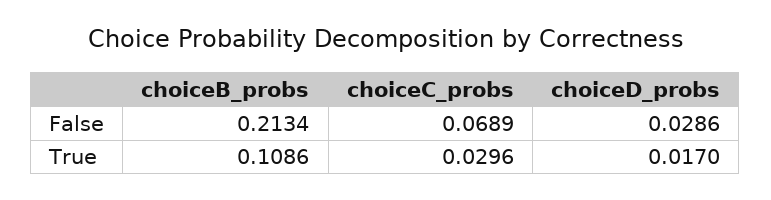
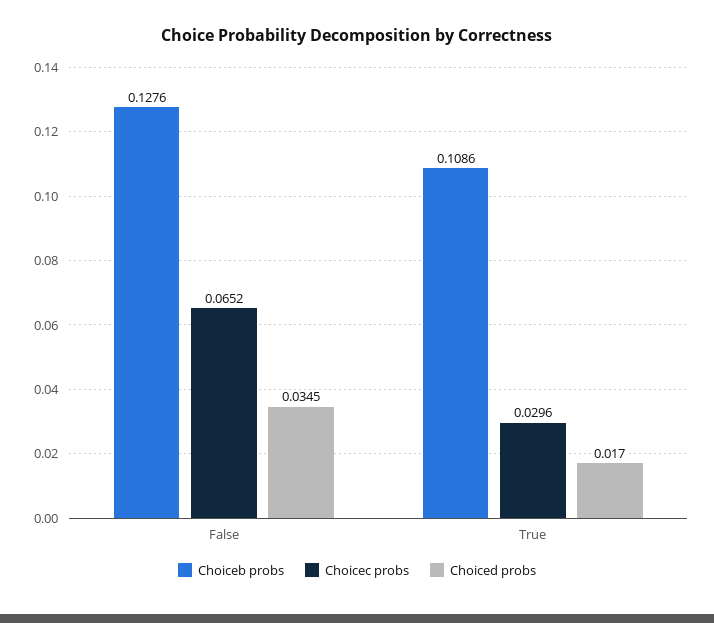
  {
    "choiceB_probs": {
-     "False": 0.2134,
+     "False": 0.1276,
      "True": 0.1086
    },
    "choiceC_probs": {
-     "False": 0.0689,
+     "False": 0.0652,
      "True": 0.0296
    },
    "choiceD_probs": {
-     "False": 0.0286,
+     "False": 0.0345,
      "True": 0.017
    }
  }

